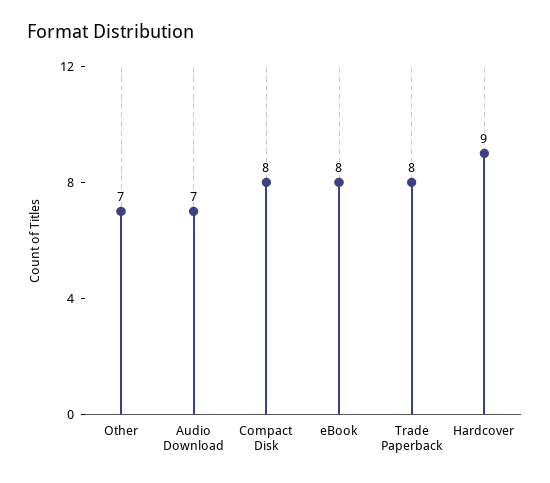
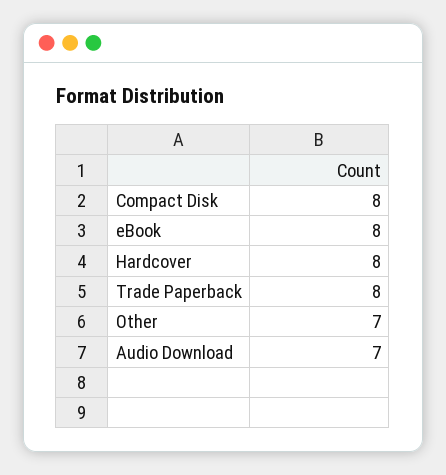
  {
    "Other": 7,
    "Audio Download": 7,
    "Compact Disk": 8,
    "eBook": 8,
    "Trade Paperback": 8,
-   "Hardcover": 9
+   "Hardcover": 8
  }

